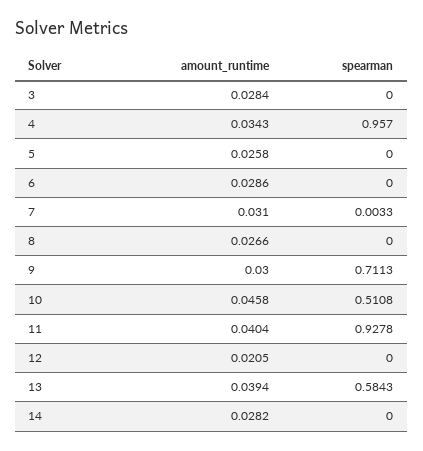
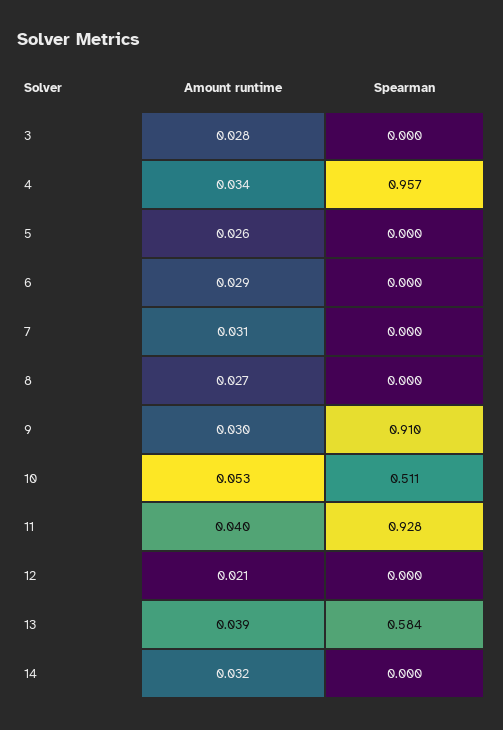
  {
    "amount_runtime": {
      "3": 0.0284,
      "4": 0.0343,
      "5": 0.0258,
      "6": 0.0286,
      "7": 0.031,
      "8": 0.0266,
      "9": 0.03,
-     "10": 0.0458,
+     "10": 0.053,
      "11": 0.0404,
      "12": 0.0205,
      "13": 0.0394,
-     "14": 0.0282
+     "14": 0.032
    },
    "spearman": {
      "3": 0,
      "4": 0.957,
      "5": 0,
      "6": 0,
-     "7": 0.0033,
+     "7": 0,
      "8": 0,
-     "9": 0.7113,
+     "9": 0.91,
      "10": 0.5108,
      "11": 0.9278,
      "12": 0,
      "13": 0.5843,
      "14": 0
    }
  }

